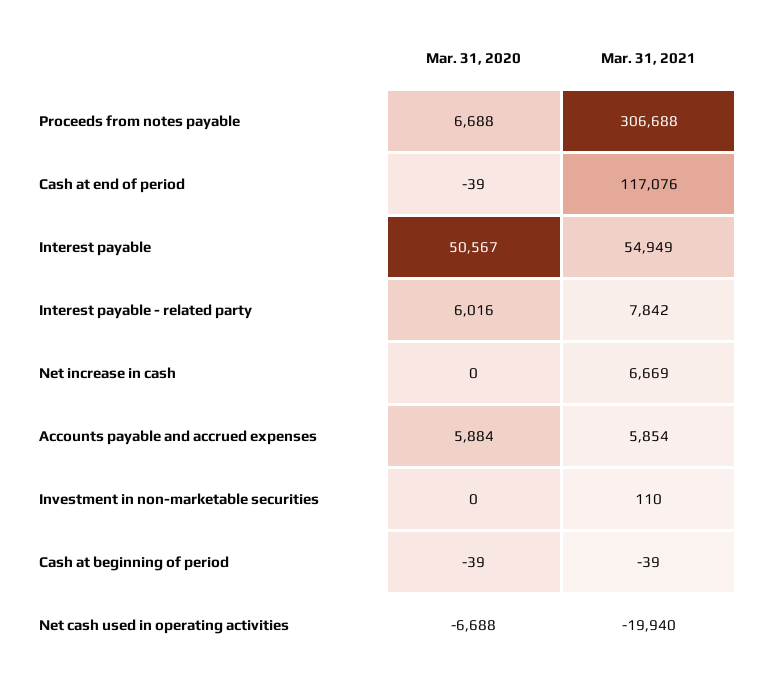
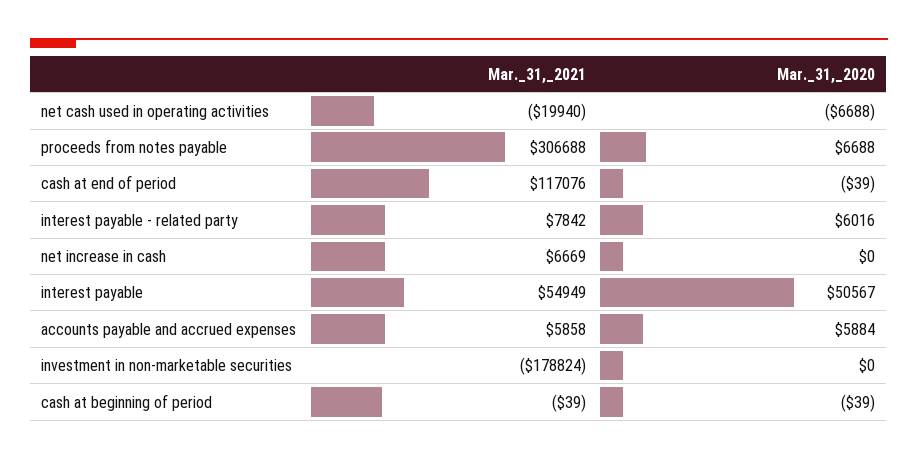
  {
    "Mar. 31, 2020": {
      "Proceeds from notes payable": 6688,
      "Cash at end of period": -39,
      "Interest payable": 50567,
      "Interest payable - related party": 6016,
      "Net increase in cash": 0,
      "Accounts payable and accrued expenses": 5884,
      "Investment in non-marketable securities": 0,
      "Cash at beginning of period": -39,
      "Net cash used in operating activities": -6688
    },
    "Mar. 31, 2021": {
      "Proceeds from notes payable": 306688,
      "Cash at end of period": 117076,
      "Interest payable": 54949,
      "Interest payable - related party": 7842,
      "Net increase in cash": 6669,
-     "Accounts payable and accrued expenses": 5854,
+     "Accounts payable and accrued expenses": 5858,
-     "Investment in non-marketable securities": 110,
+     "Investment in non-marketable securities": -178824,
      "Cash at beginning of period": -39,
      "Net cash used in operating activities": -19940
    }
  }

